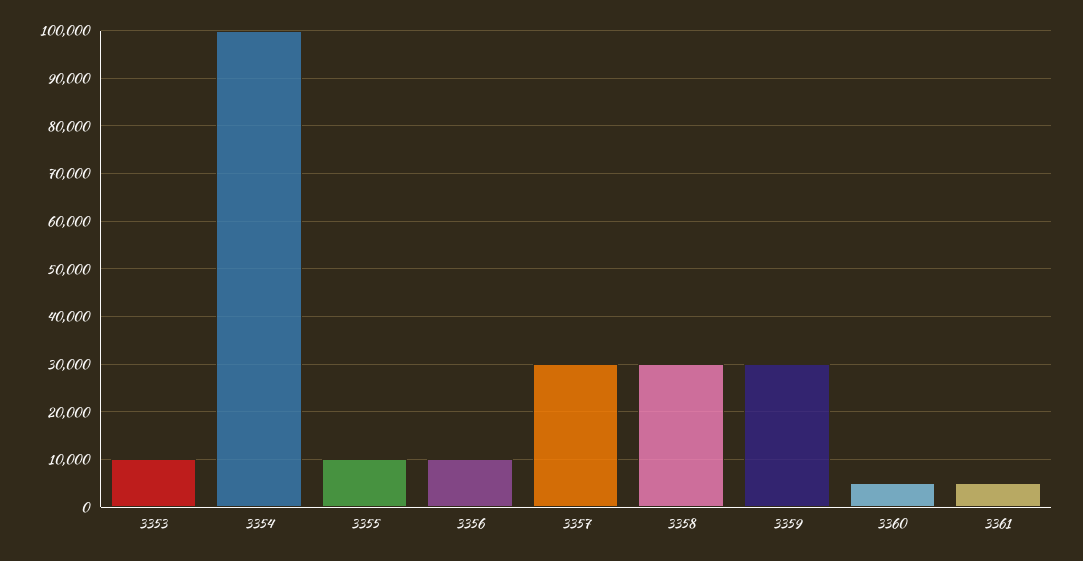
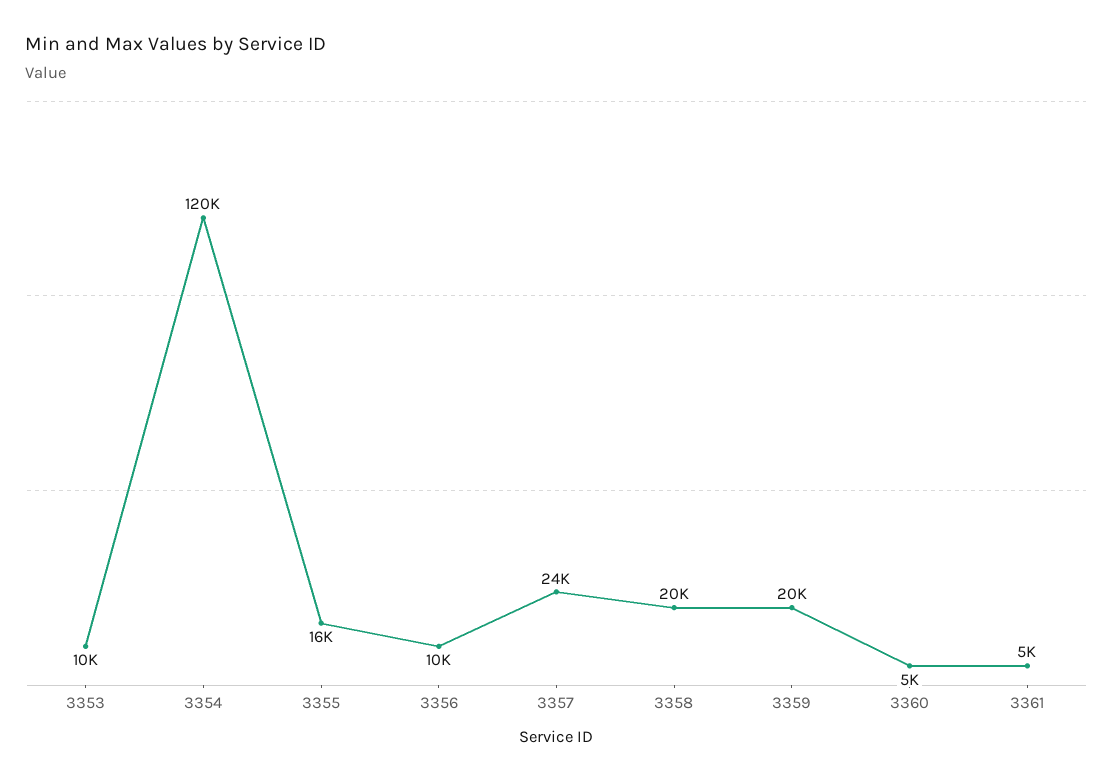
  {
    "3353": 10000,
-   "3354": 100000,
+   "3354": 120000,
-   "3355": 10000,
+   "3355": 16000,
    "3356": 10000,
-   "3357": 30000,
+   "3357": 24000,
-   "3358": 30000,
+   "3358": 20000,
-   "3359": 30000,
+   "3359": 20000,
    "3360": 5000,
    "3361": 5000
  }

